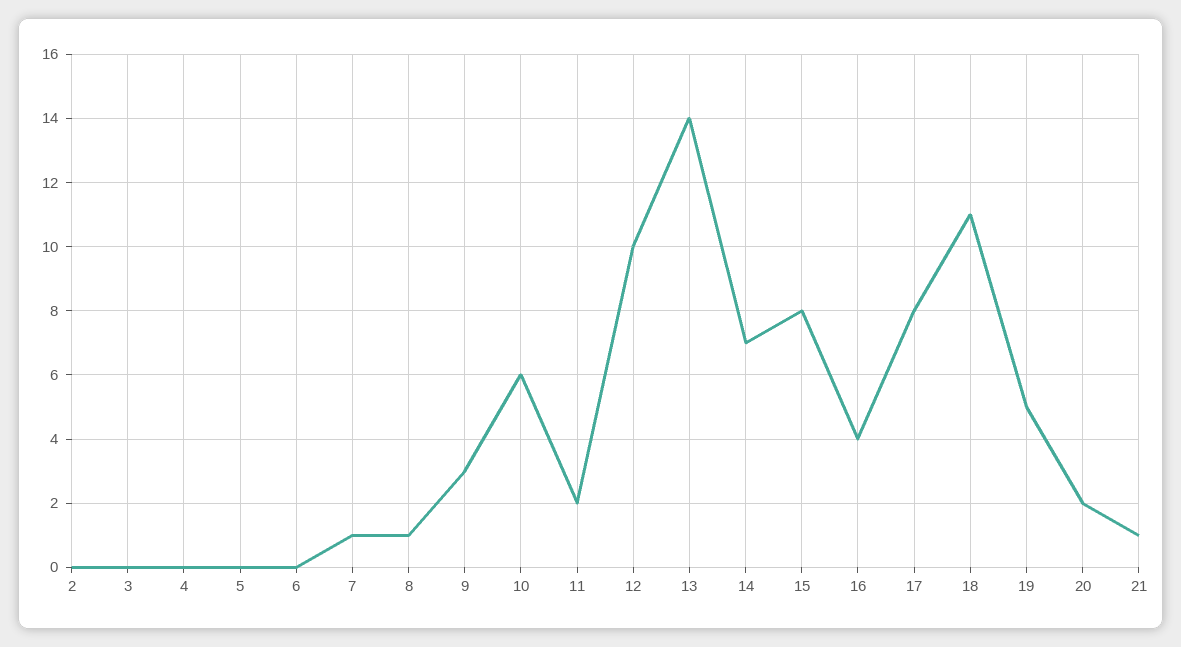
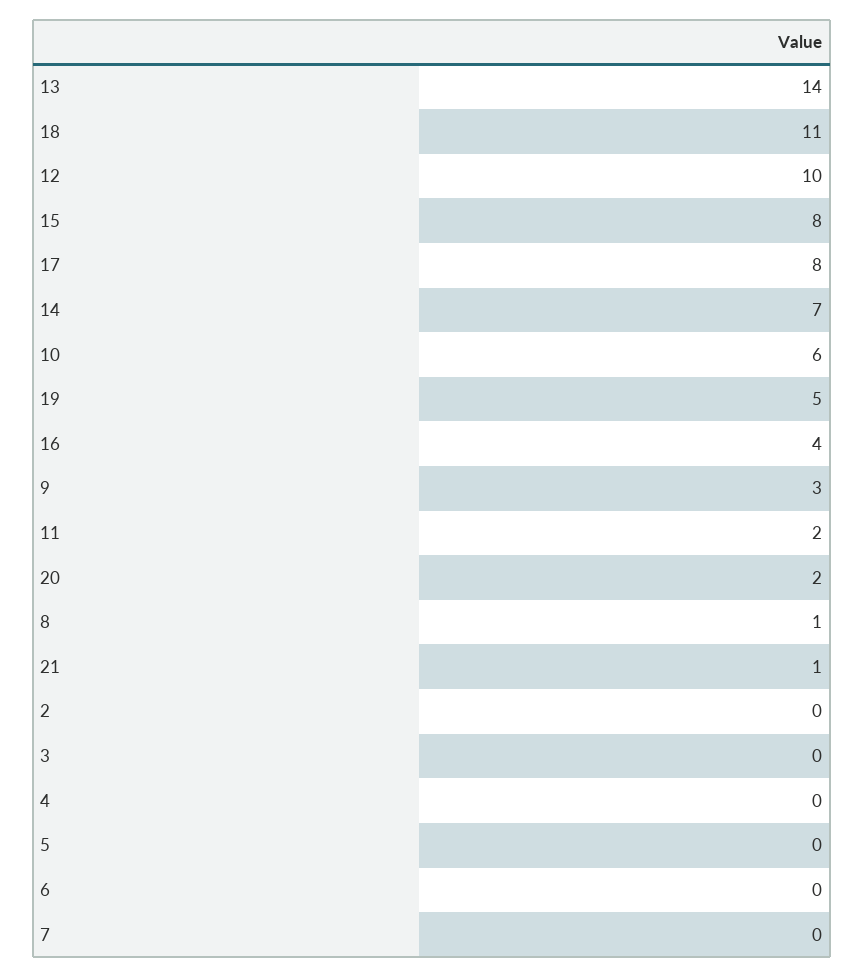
  {
    "2": 0,
    "3": 0,
    "4": 0,
    "5": 0,
    "6": 0,
-   "7": 1,
+   "7": 0,
    "8": 1,
    "9": 3,
    "10": 6,
    "11": 2,
    "12": 10,
    "13": 14,
    "14": 7,
    "15": 8,
    "16": 4,
    "17": 8,
    "18": 11,
    "19": 5,
    "20": 2,
    "21": 1
  }

